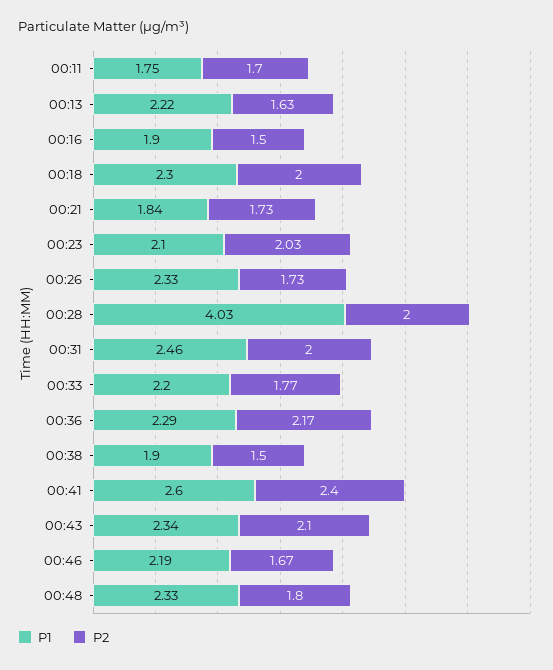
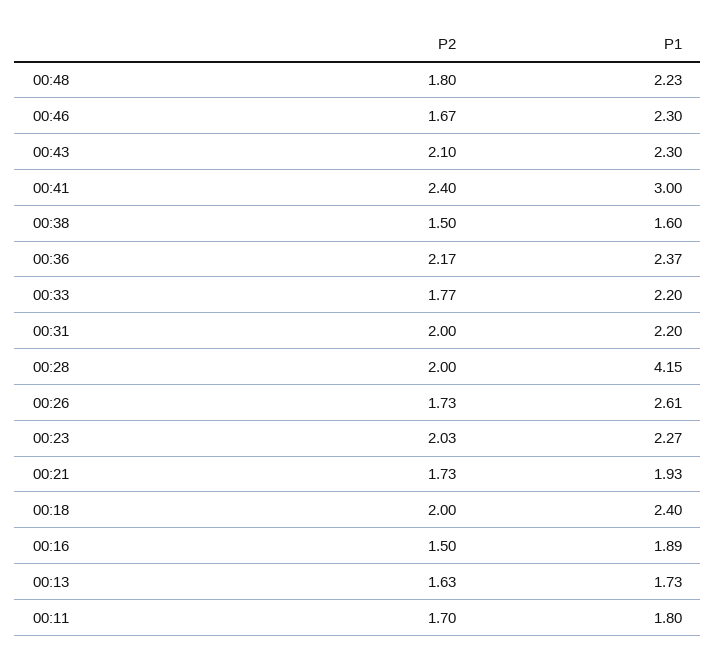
  {
    "P1": {
-     "00:11": 1.75,
+     "00:11": 1.8,
-     "00:13": 2.22,
+     "00:13": 1.73,
-     "00:16": 1.9,
+     "00:16": 1.89,
-     "00:18": 2.3,
+     "00:18": 2.4,
-     "00:21": 1.84,
+     "00:21": 1.93,
-     "00:23": 2.1,
+     "00:23": 2.27,
-     "00:26": 2.33,
+     "00:26": 2.61,
-     "00:28": 4.03,
+     "00:28": 4.15,
-     "00:31": 2.46,
+     "00:31": 2.2,
      "00:33": 2.2,
-     "00:36": 2.29,
+     "00:36": 2.37,
-     "00:38": 1.9,
+     "00:38": 1.6,
-     "00:41": 2.6,
+     "00:41": 3,
-     "00:43": 2.34,
+     "00:43": 2.3,
-     "00:46": 2.19,
+     "00:46": 2.3,
-     "00:48": 2.33
+     "00:48": 2.23
    },
    "P2": {
      "00:11": 1.7,
      "00:13": 1.63,
      "00:16": 1.5,
      "00:18": 2,
      "00:21": 1.73,
      "00:23": 2.03,
      "00:26": 1.73,
      "00:28": 2,
      "00:31": 2,
      "00:33": 1.77,
      "00:36": 2.17,
      "00:38": 1.5,
      "00:41": 2.4,
      "00:43": 2.1,
      "00:46": 1.67,
      "00:48": 1.8
    }
  }

